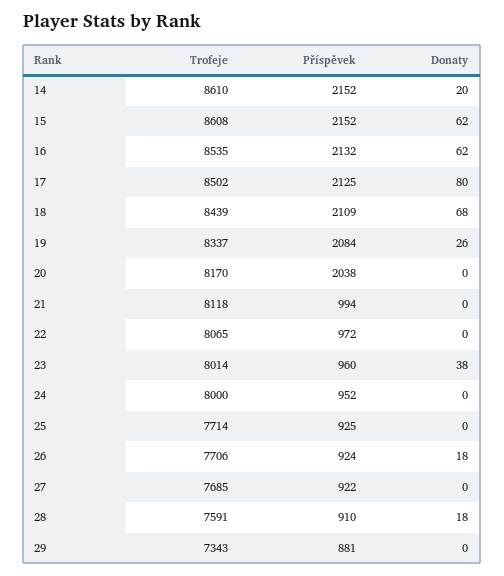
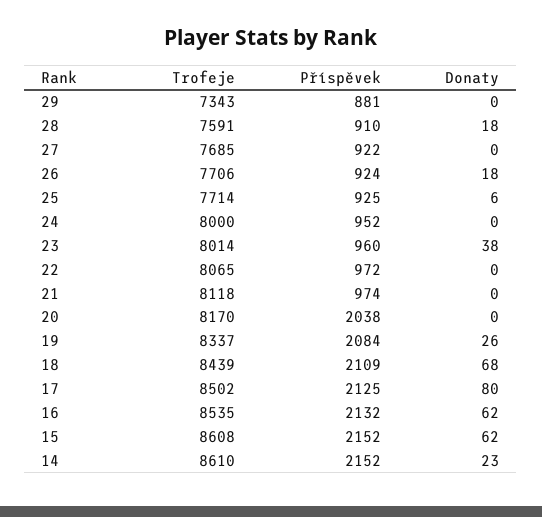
  {
    "Trofeje": {
      "14": 8610,
      "15": 8608,
      "16": 8535,
      "17": 8502,
      "18": 8439,
      "19": 8337,
      "20": 8170,
      "21": 8118,
      "22": 8065,
      "23": 8014,
      "24": 8000,
      "25": 7714,
      "26": 7706,
      "27": 7685,
      "28": 7591,
      "29": 7343
    },
    "Příspěvek": {
      "14": 2152,
      "15": 2152,
      "16": 2132,
      "17": 2125,
      "18": 2109,
      "19": 2084,
      "20": 2038,
-     "21": 994,
+     "21": 974,
      "22": 972,
      "23": 960,
      "24": 952,
      "25": 925,
      "26": 924,
      "27": 922,
      "28": 910,
      "29": 881
    },
    "Donaty": {
-     "14": 20,
+     "14": 23,
      "15": 62,
      "16": 62,
      "17": 80,
      "18": 68,
      "19": 26,
      "20": 0,
      "21": 0,
      "22": 0,
      "23": 38,
      "24": 0,
-     "25": 0,
+     "25": 6,
      "26": 18,
      "27": 0,
      "28": 18,
      "29": 0
    }
  }

